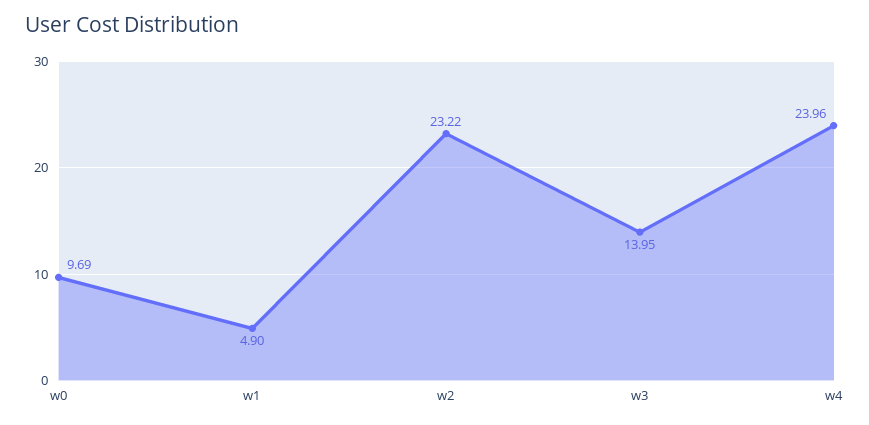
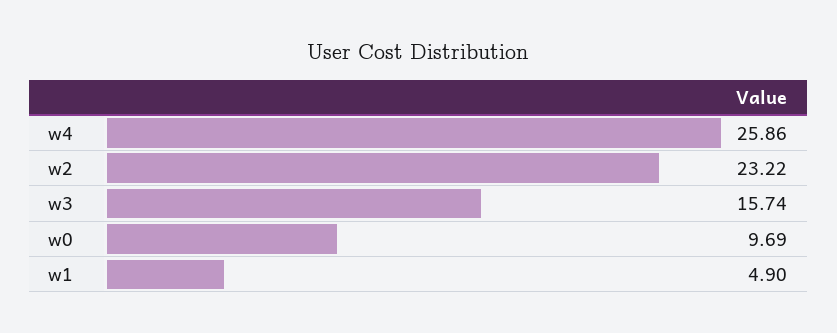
  {
    "w0": 9.69,
    "w1": 4.9,
    "w2": 23.22,
-   "w3": 13.95,
+   "w3": 15.74,
-   "w4": 23.96
+   "w4": 25.86
  }

